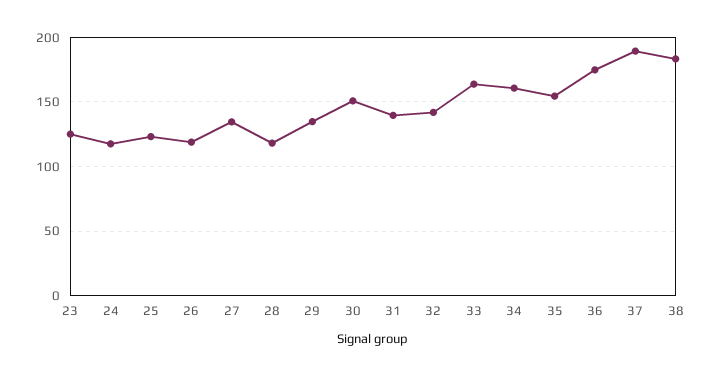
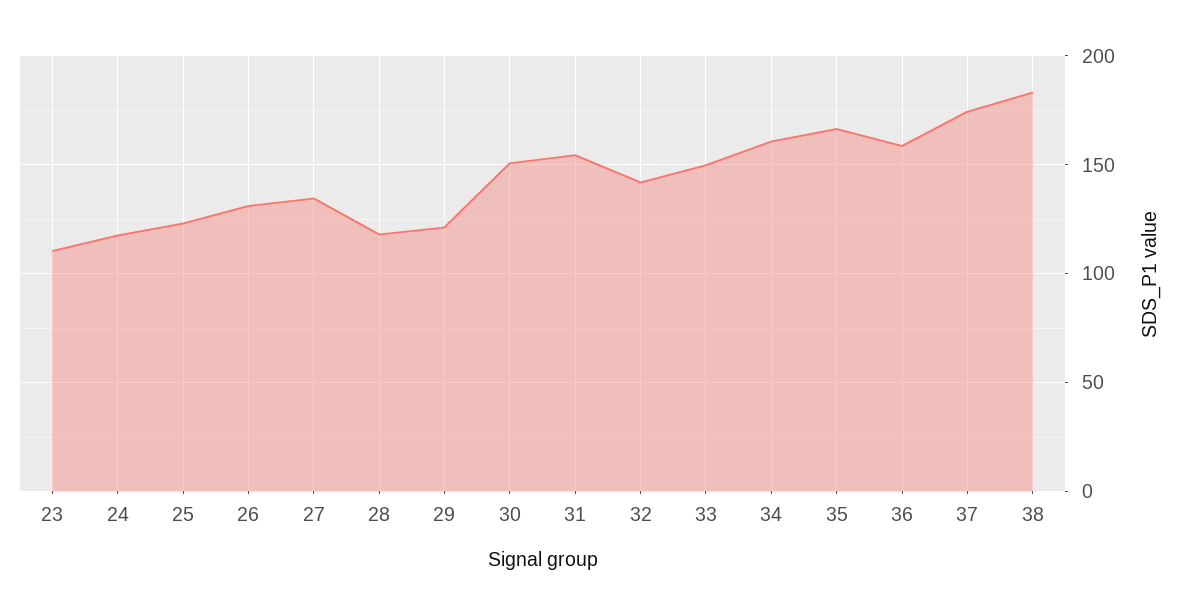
  {
-   "23": 125,
+   "23": 110,
    "24": 120,
    "25": 125,
-   "26": 120,
+   "26": 130,
    "27": 135,
    "28": 120,
-   "29": 135,
+   "29": 120,
    "30": 150,
-   "31": 140,
+   "31": 155,
    "32": 140,
-   "33": 165,
+   "33": 150,
    "34": 160,
-   "35": 155,
+   "35": 165,
-   "36": 175,
+   "36": 160,
-   "37": 190,
+   "37": 175,
    "38": 185
  }

